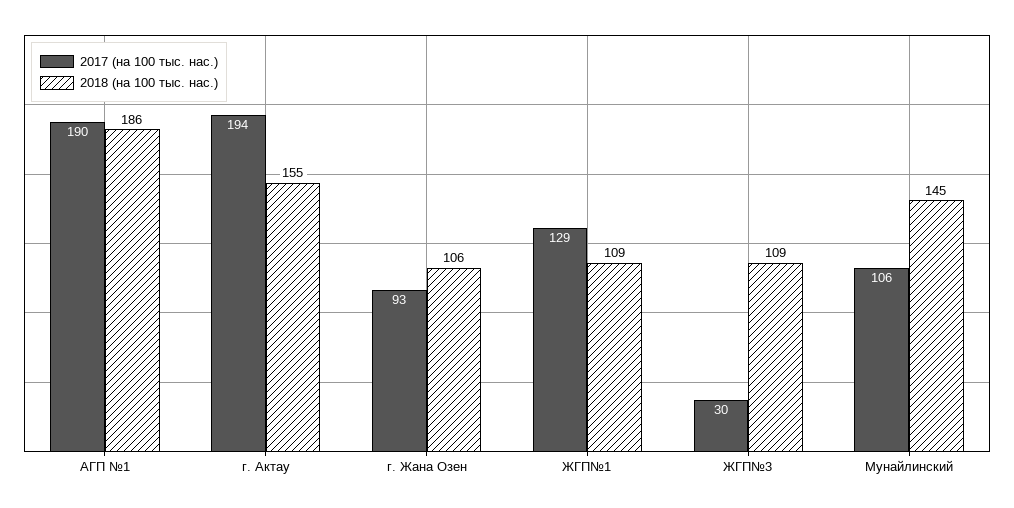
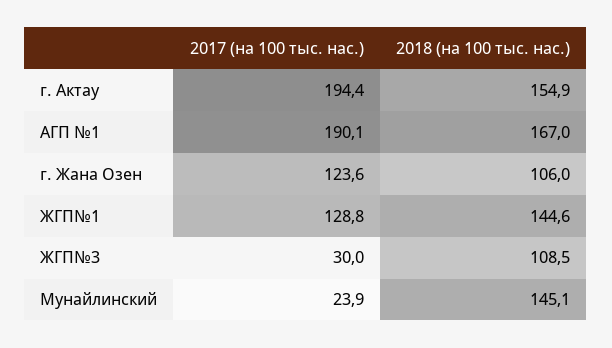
  {
    "2017 (на 100 тыс. нас.)": {
      "АГП №1": 190.1,
      "г. Актау": 194.4,
-     "г. Жана Озен": 93,
+     "г. Жана Озен": 123.6,
      "ЖГП№1": 128.8,
      "ЖГП№3": 30,
-     "Мунайлинский": 106
+     "Мунайлинский": 23.9
    },
    "2018 (на 100 тыс. нас.)": {
-     "АГП №1": 186,
+     "АГП №1": 167,
      "г. Актау": 154.9,
      "г. Жана Озен": 106,
-     "ЖГП№1": 109,
+     "ЖГП№1": 144.6,
      "ЖГП№3": 108.5,
      "Мунайлинский": 145.1
    }
  }

